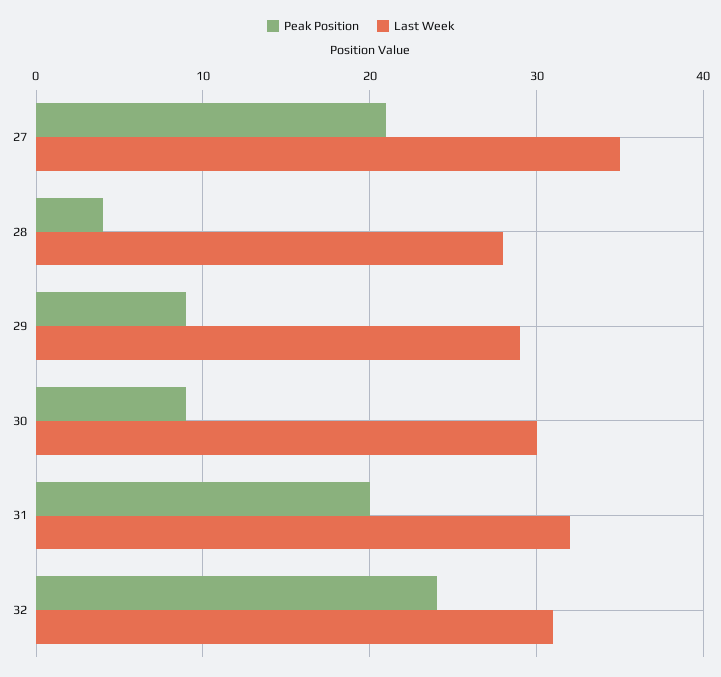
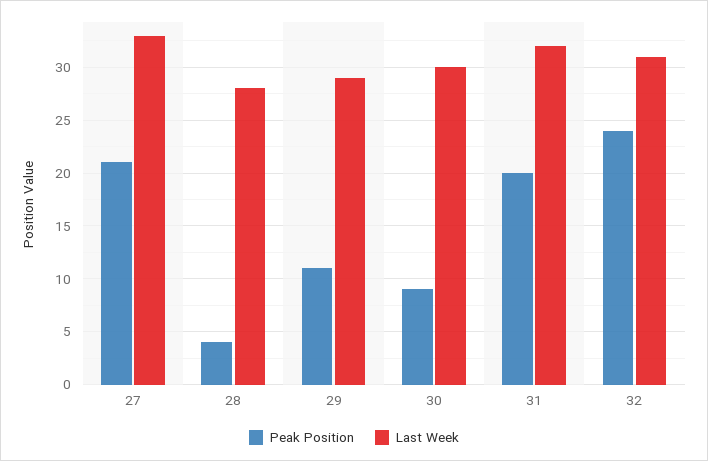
  {
    "Peak Position": {
      "27": 21,
      "28": 4,
-     "29": 9,
+     "29": 11,
      "30": 9,
      "31": 20,
      "32": 24
    },
    "Last Week": {
-     "27": 35,
+     "27": 33,
      "28": 28,
      "29": 29,
      "30": 30,
      "31": 32,
      "32": 31
    }
  }

